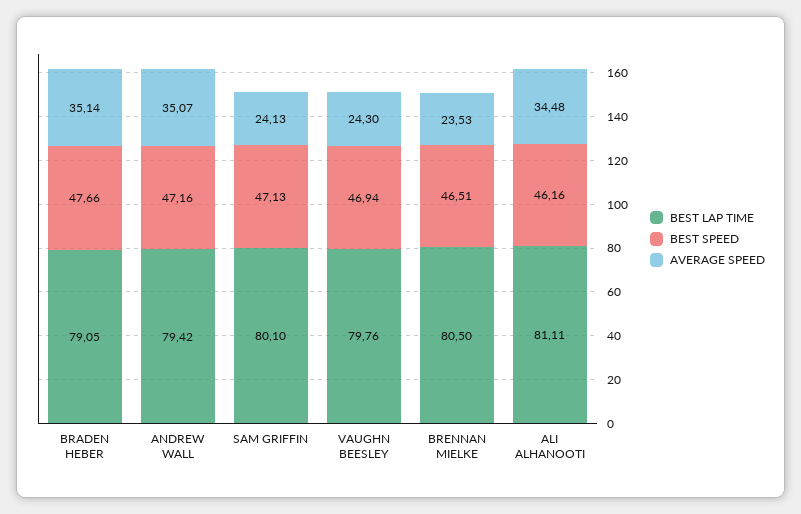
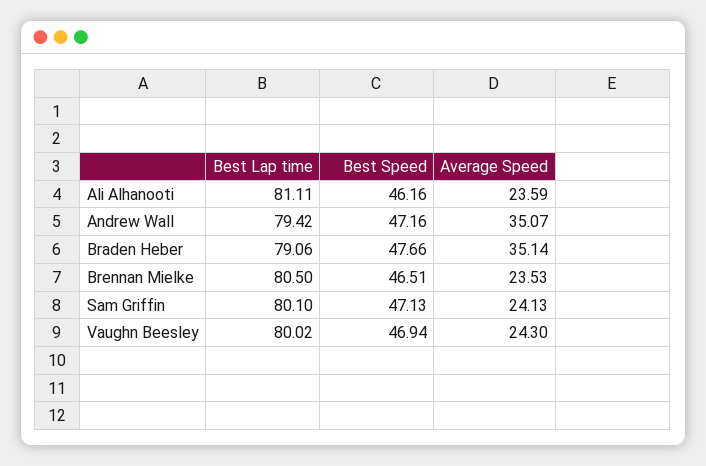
  {
    "BEST LAP TIME": {
-     "BRADEN HEBER": 79.05,
+     "BRADEN HEBER": 79.06,
      "ANDREW WALL": 79.42,
      "SAM GRIFFIN": 80.1,
-     "VAUGHN BEESLEY": 79.76,
+     "VAUGHN BEESLEY": 80.02,
      "BRENNAN MIELKE": 80.5,
      "ALI ALHANOOTI": 81.11
    },
    "BEST SPEED": {
      "BRADEN HEBER": 47.66,
      "ANDREW WALL": 47.16,
      "SAM GRIFFIN": 47.13,
      "VAUGHN BEESLEY": 46.94,
      "BRENNAN MIELKE": 46.51,
      "ALI ALHANOOTI": 46.16
    },
    "AVERAGE SPEED": {
      "BRADEN HEBER": 35.14,
      "ANDREW WALL": 35.07,
      "SAM GRIFFIN": 24.13,
      "VAUGHN BEESLEY": 24.3,
      "BRENNAN MIELKE": 23.53,
-     "ALI ALHANOOTI": 34.48
+     "ALI ALHANOOTI": 23.59
    }
  }

